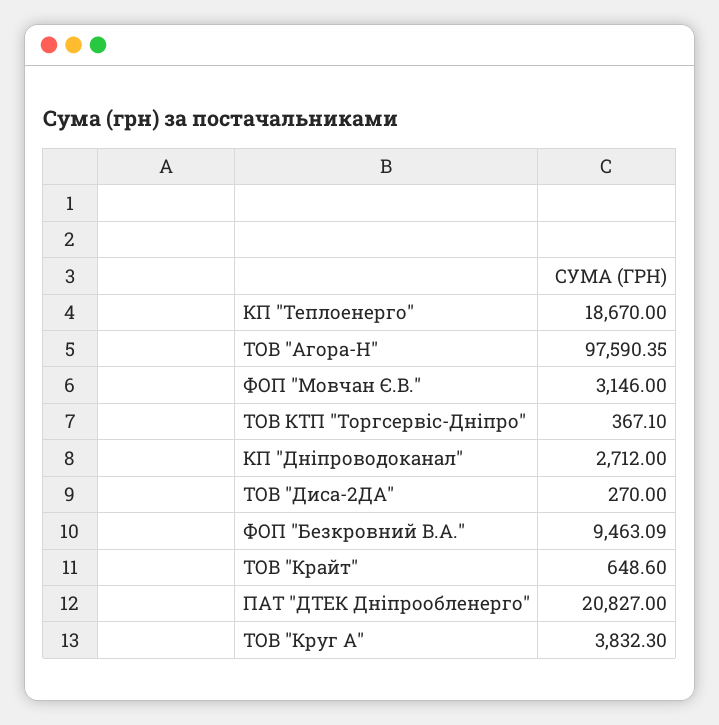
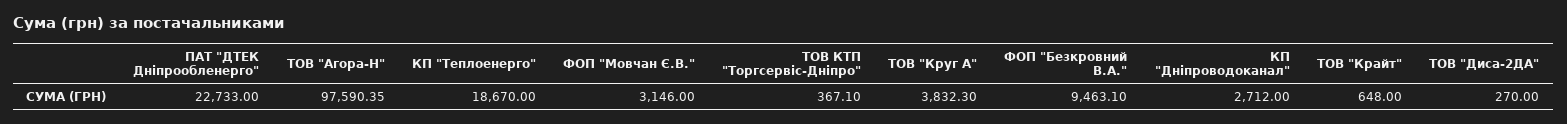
  {
    "КП \"Теплоенерго\"": 18670,
    "ТОВ \"Агора-Н\"": 97590.35,
    "ФОП \"Мовчан Є.В.\"": 3146,
    "ТОВ КТП \"Торгсервіс-Дніпро\"": 367.1,
    "КП \"Дніпроводоканал\"": 2712,
    "ТОВ \"Диса-2ДА\"": 270,
-   "ФОП \"Безкровний В.А.\"": 9463.09,
+   "ФОП \"Безкровний В.А.\"": 9463.1,
-   "ТОВ \"Крайт\"": 648.6,
+   "ТОВ \"Крайт\"": 648,
-   "ПАТ \"ДТЕК Дніпрообленерго\"": 20827,
+   "ПАТ \"ДТЕК Дніпрообленерго\"": 22733,
    "ТОВ \"Круг А\"": 3832.3
  }

